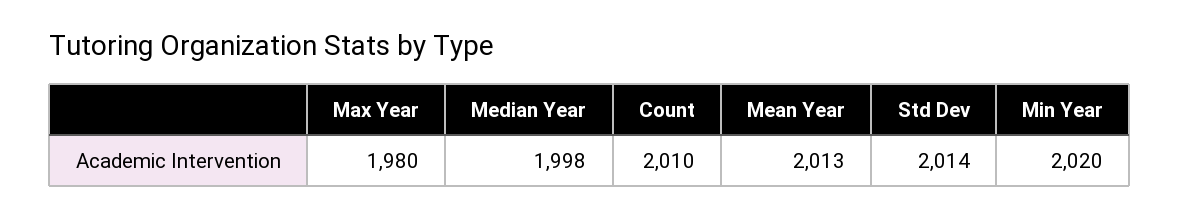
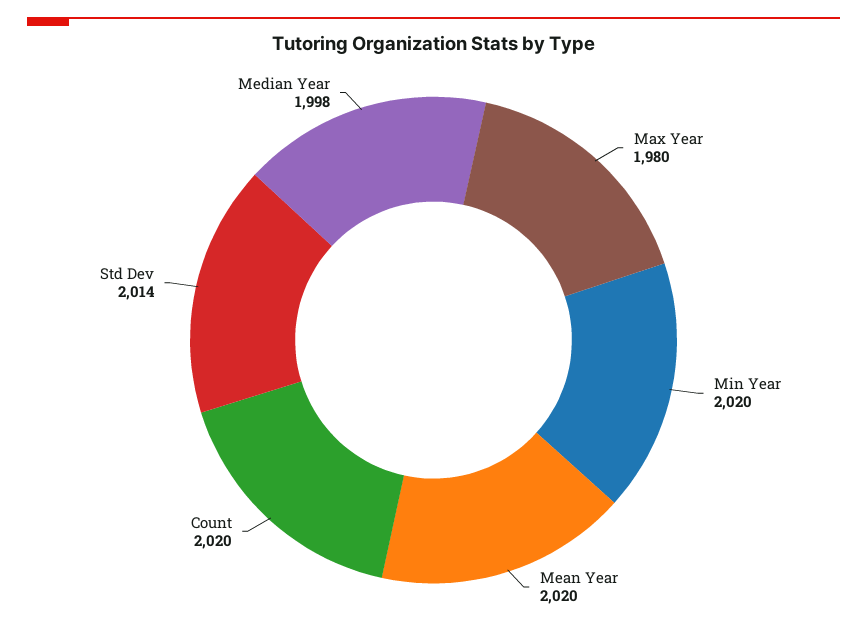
  {
    "Max Year": 1980,
    "Median Year": 1998,
-   "Count": 2010,
+   "Count": 2020,
-   "Mean Year": 2013,
+   "Mean Year": 2020,
    "Std Dev": 2014,
    "Min Year": 2020
  }

